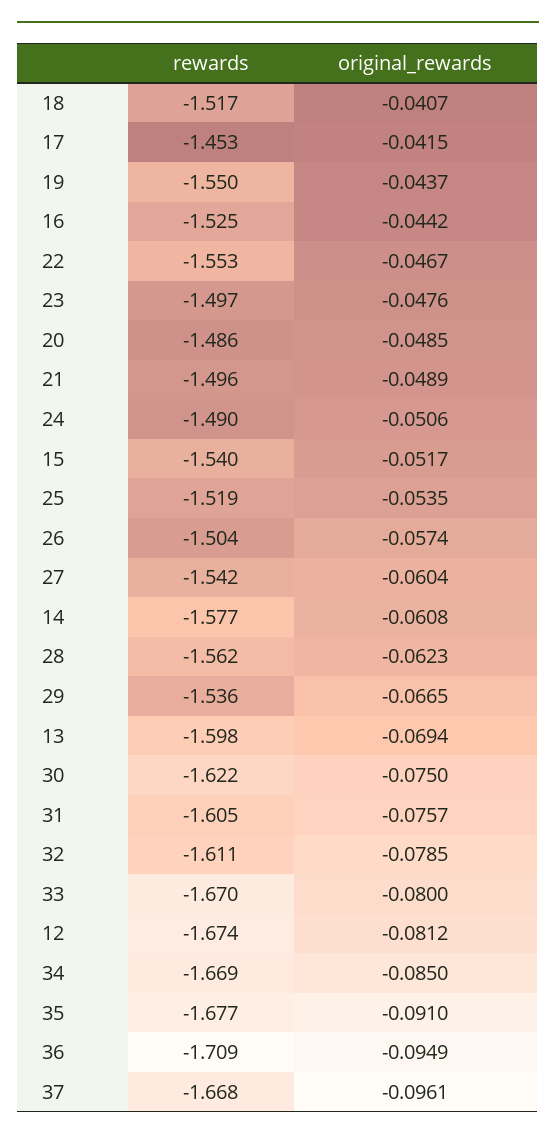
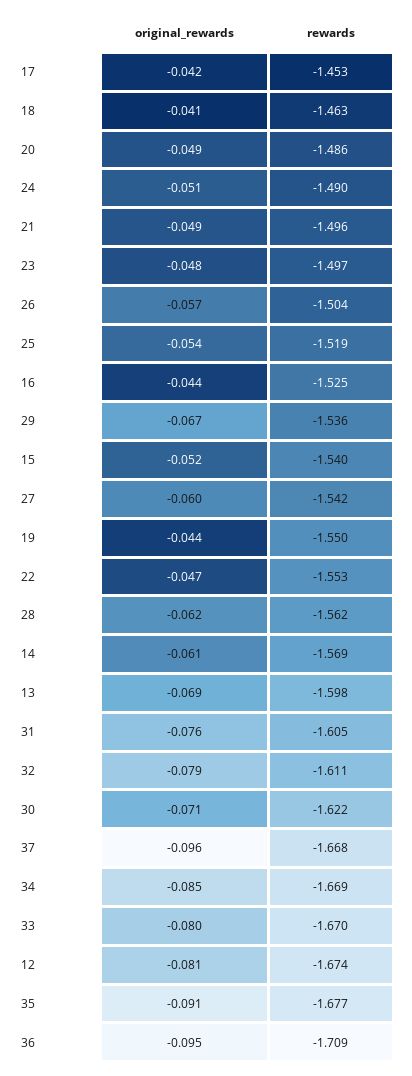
  {
    "rewards": {
-     "18": -1.517,
+     "18": -1.463,
      "17": -1.453,
      "19": -1.55,
      "16": -1.525,
      "22": -1.553,
      "23": -1.497,
      "20": -1.486,
      "21": -1.496,
      "24": -1.49,
      "15": -1.54,
      "25": -1.519,
      "26": -1.504,
      "27": -1.542,
-     "14": -1.577,
+     "14": -1.569,
      "28": -1.562,
      "29": -1.536,
      "13": -1.598,
      "30": -1.622,
      "31": -1.605,
      "32": -1.611,
      "33": -1.67,
      "12": -1.674,
      "34": -1.669,
      "35": -1.677,
      "36": -1.709,
      "37": -1.668
    },
    "original_rewards": {
      "18": -0.0407,
      "17": -0.0415,
      "19": -0.0437,
      "16": -0.0442,
      "22": -0.0467,
      "23": -0.0476,
      "20": -0.0485,
      "21": -0.0489,
      "24": -0.0506,
      "15": -0.0517,
      "25": -0.0535,
      "26": -0.0574,
      "27": -0.0604,
      "14": -0.0608,
      "28": -0.0623,
      "29": -0.0665,
      "13": -0.0694,
-     "30": -0.075,
+     "30": -0.071,
      "31": -0.0757,
      "32": -0.0785,
      "33": -0.08,
      "12": -0.0812,
      "34": -0.085,
      "35": -0.091,
      "36": -0.0949,
      "37": -0.0961
    }
  }

